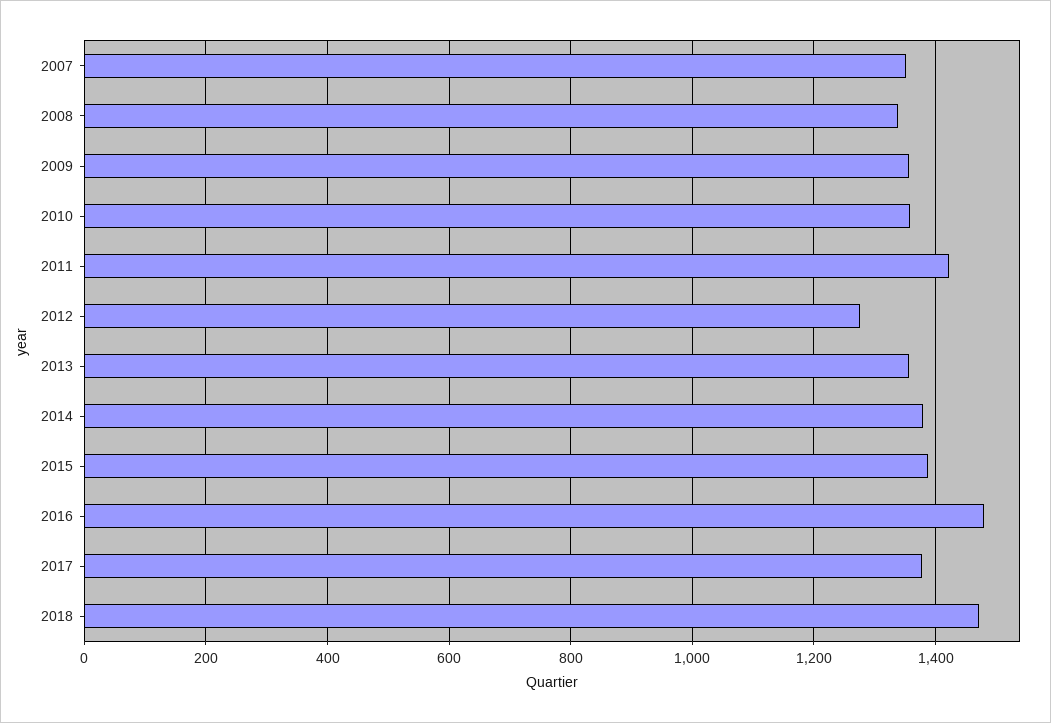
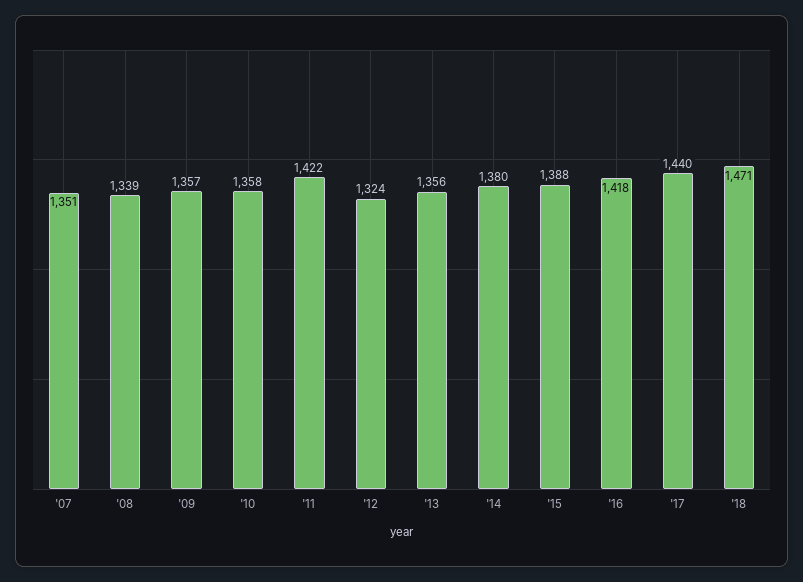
  {
    "2007": 1351,
    "2008": 1339,
    "2009": 1357,
    "2010": 1358,
    "2011": 1422,
-   "2012": 1280,
+   "2012": 1324,
    "2013": 1356,
    "2014": 1380,
    "2015": 1388,
-   "2016": 1480,
+   "2016": 1418,
-   "2017": 1380,
+   "2017": 1440,
    "2018": 1471
  }

